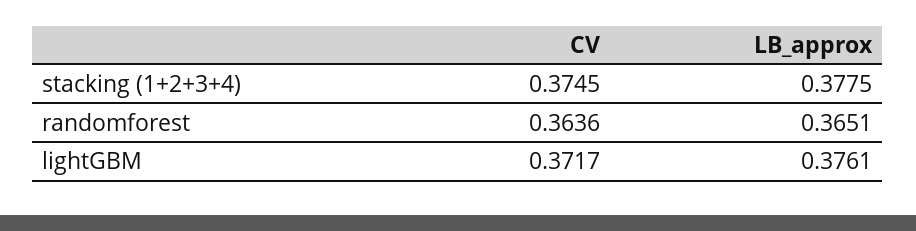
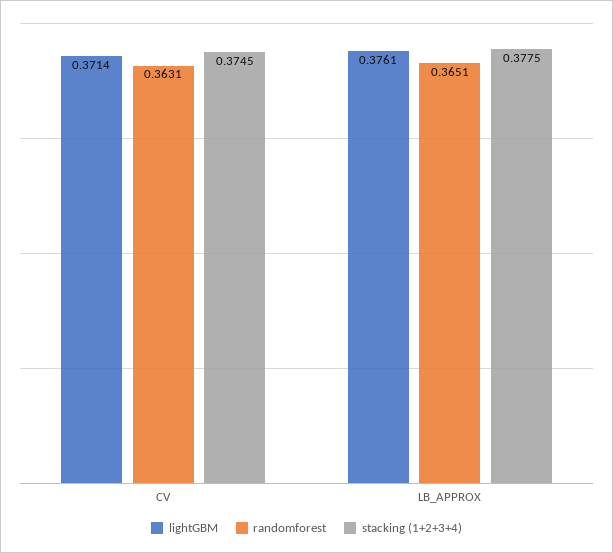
  {
    "stacking (1+2+3+4)": {
      "CV": 0.3745,
      "LB_approx": 0.3775
    },
    "randomforest": {
-     "CV": 0.3636,
+     "CV": 0.3631,
      "LB_approx": 0.3651
    },
    "lightGBM": {
-     "CV": 0.3717,
+     "CV": 0.3714,
      "LB_approx": 0.3761
    }
  }

